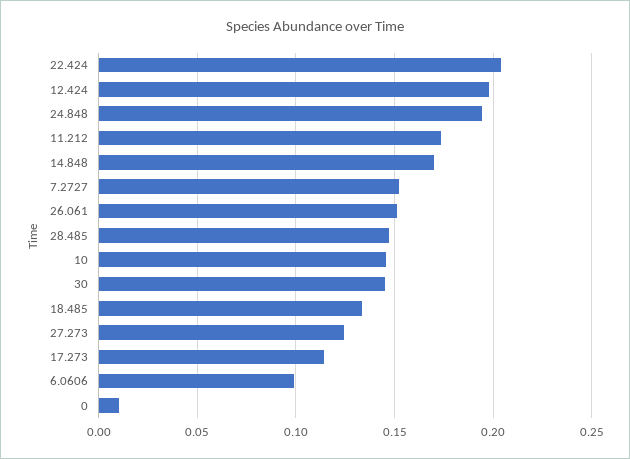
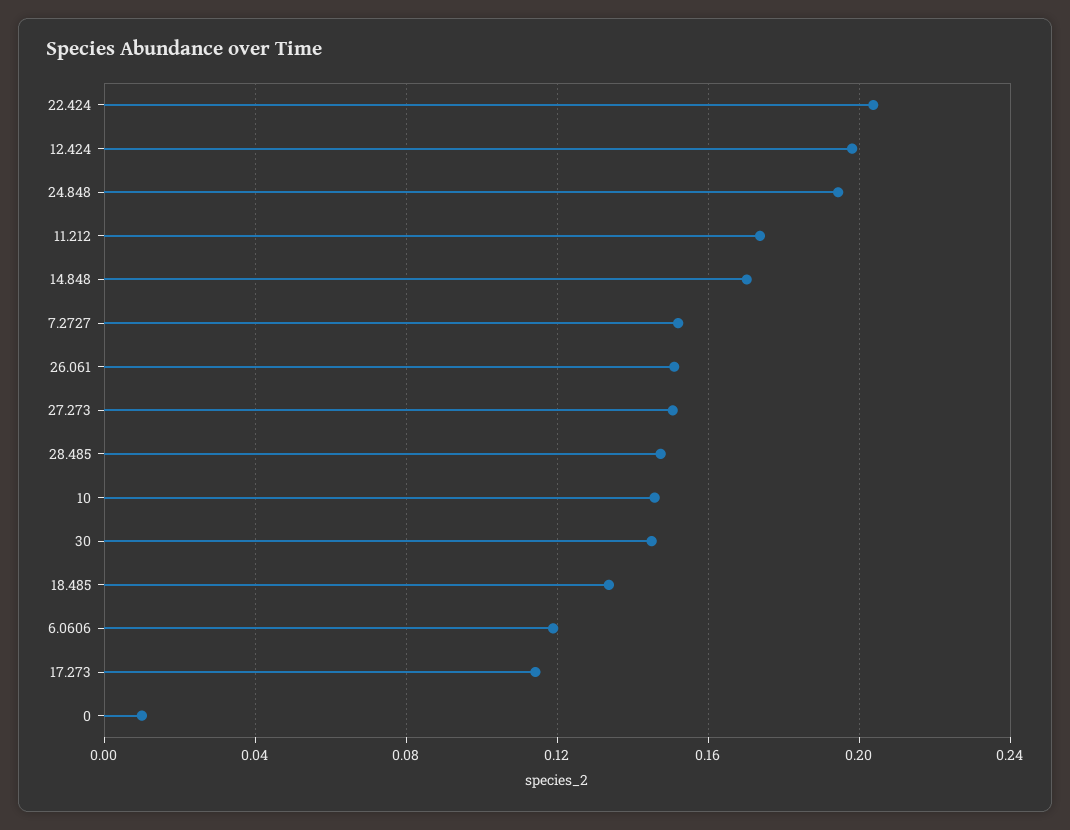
  {
    "22.424": 0.205,
    "12.424": 0.2,
    "24.848": 0.195,
    "11.212": 0.175,
    "14.848": 0.17,
    "7.2727": 0.15,
    "26.061": 0.15,
    "28.485": 0.145,
    "10": 0.145,
    "30": 0.145,
    "18.485": 0.135,
-   "27.273": 0.125,
+   "27.273": 0.15,
    "17.273": 0.115,
-   "6.0606": 0.1,
+   "6.0606": 0.12,
    "0": 0.01
  }

